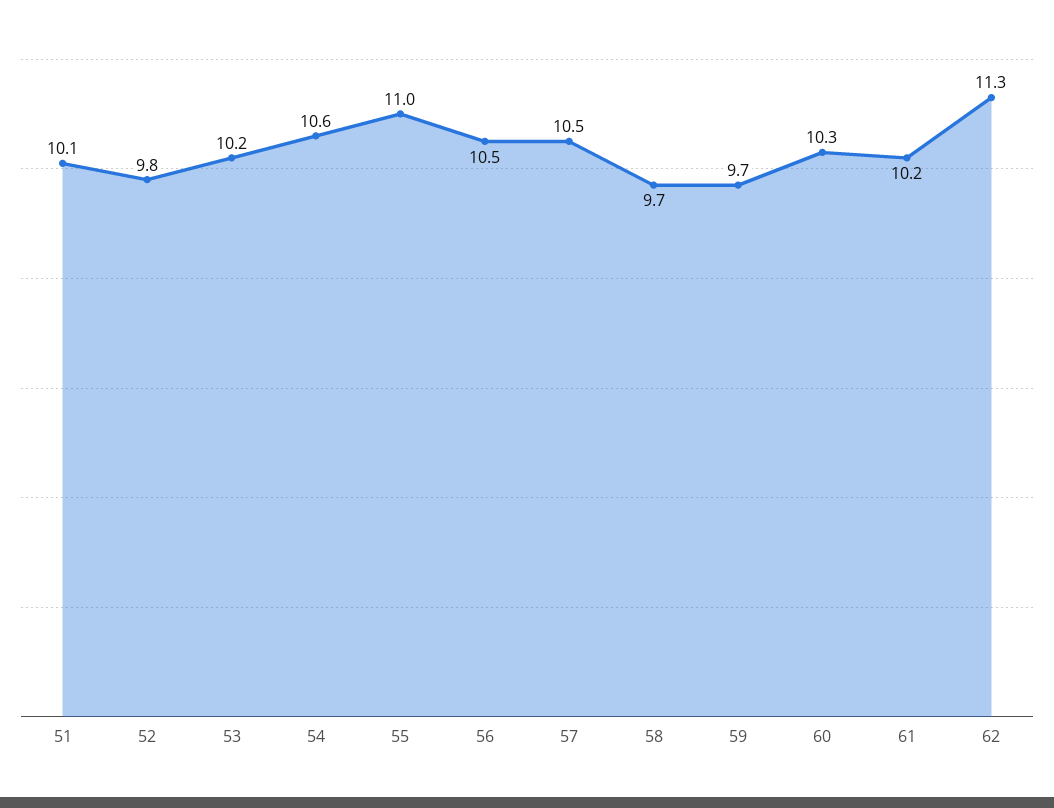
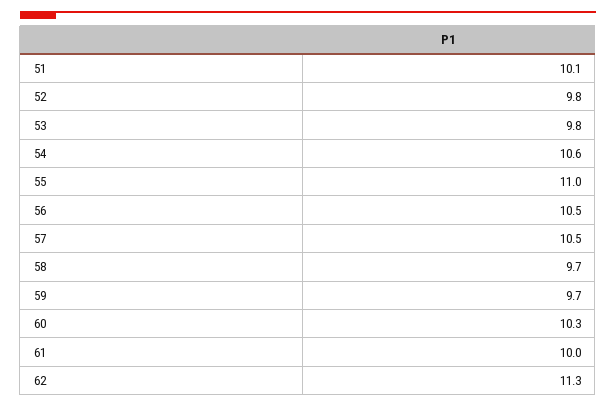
  {
    "51": 10.1,
    "52": 9.8,
-   "53": 10.2,
+   "53": 9.8,
    "54": 10.6,
    "55": 11,
    "56": 10.5,
    "57": 10.5,
    "58": 9.7,
    "59": 9.7,
    "60": 10.3,
-   "61": 10.2,
+   "61": 10,
    "62": 11.3
  }

